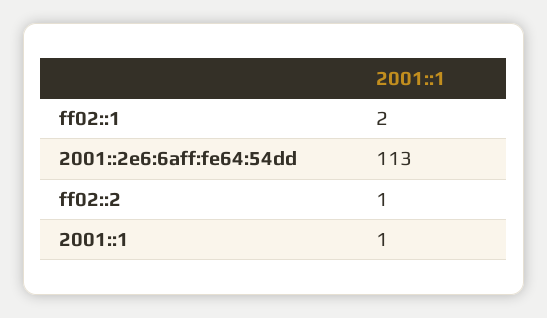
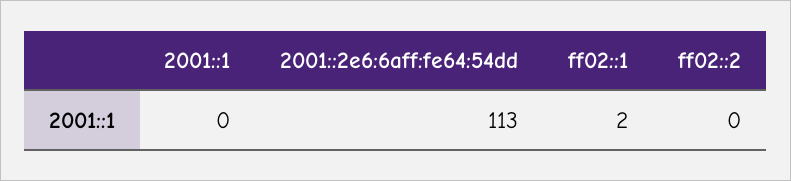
  {
    "ff02::1": 2,
    "2001::2e6:6aff:fe64:54dd": 113,
-   "ff02::2": 1,
+   "ff02::2": 0,
-   "2001::1": 1
+   "2001::1": 0
  }

